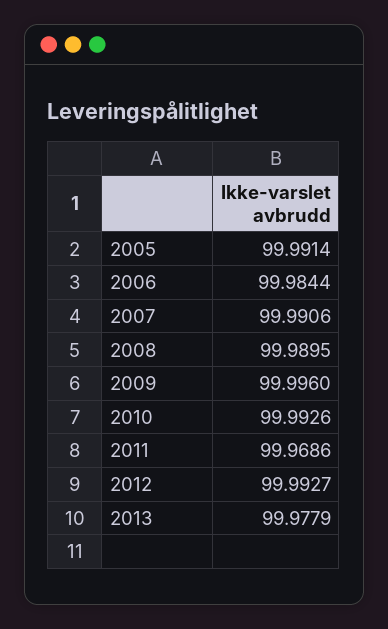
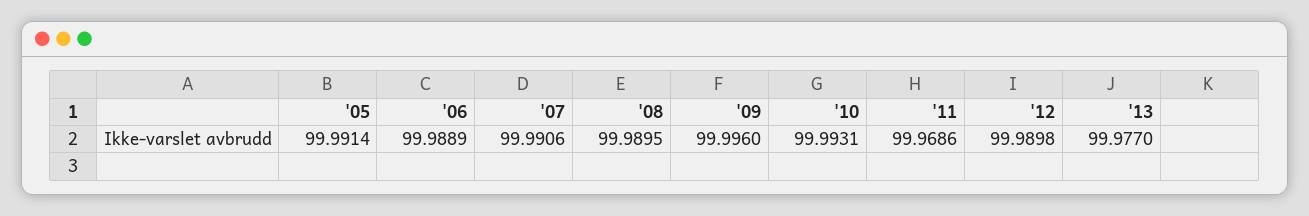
  {
    "2005": 99.9914,
-   "2006": 99.9844,
+   "2006": 99.9889,
    "2007": 99.9906,
    "2008": 99.9895,
    "2009": 99.996,
-   "2010": 99.9926,
+   "2010": 99.9931,
    "2011": 99.9686,
-   "2012": 99.9927,
+   "2012": 99.9898,
-   "2013": 99.9779
+   "2013": 99.977
  }

